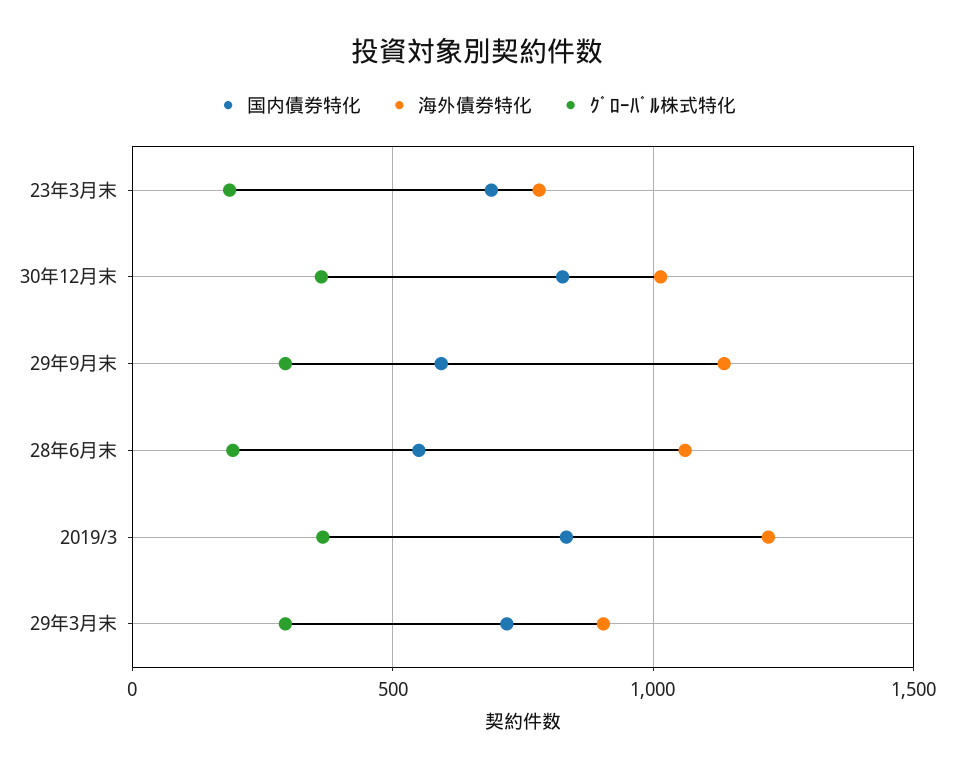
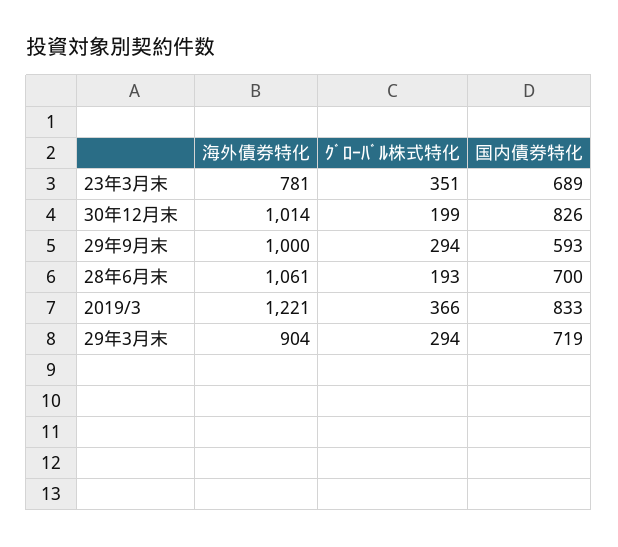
  {
    "国内債券特化": {
      "23年3月末": 689,
      "30年12月末": 826,
      "29年9月末": 593,
-     "28年6月末": 550,
+     "28年6月末": 700,
      "2019/3": 833,
      "29年3月末": 719
    },
    "海外債券特化": {
      "23年3月末": 781,
      "30年12月末": 1014,
-     "29年9月末": 1150,
+     "29年9月末": 1000,
      "28年6月末": 1061,
      "2019/3": 1221,
      "29年3月末": 904
    },
    "ｸﾞﾛｰﾊﾞﾙ株式特化": {
-     "23年3月末": 200,
+     "23年3月末": 351,
-     "30年12月末": 350,
+     "30年12月末": 199,
      "29年9月末": 294,
      "28年6月末": 193,
      "2019/3": 366,
      "29年3月末": 294
    }
  }

